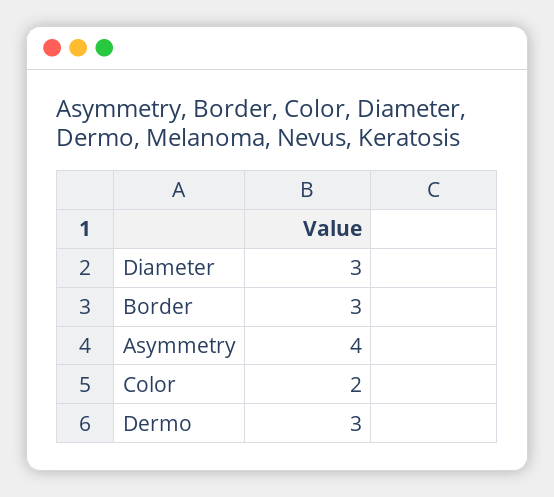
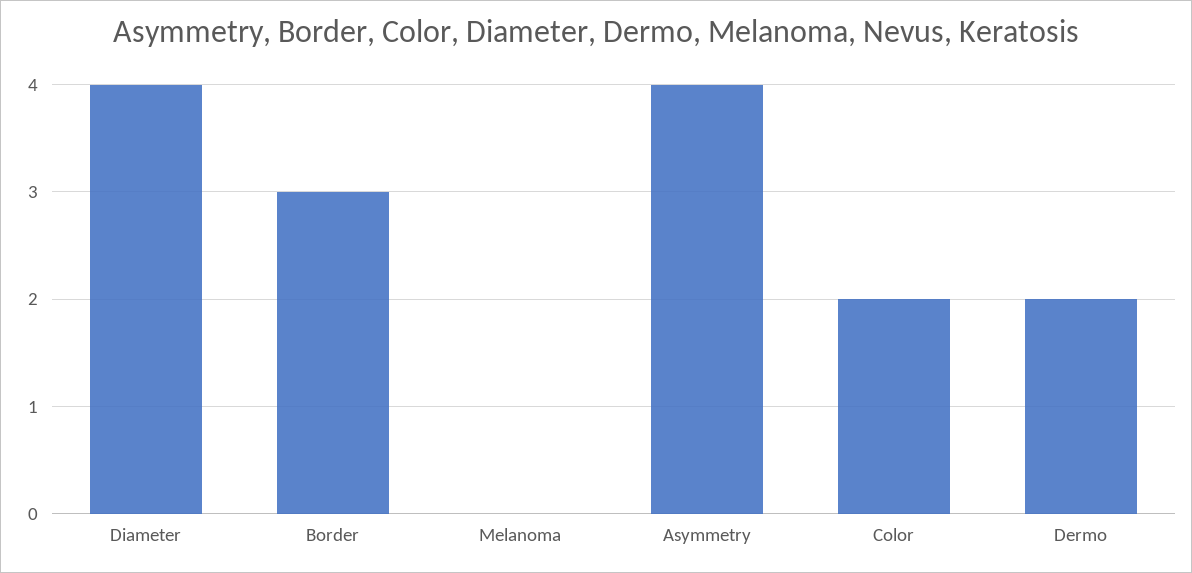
  {
-   "Diameter": 3,
+   "Diameter": 4,
    "Border": 3,
    "Asymmetry": 4,
    "Color": 2,
-   "Dermo": 3
+   "Dermo": 2,
+   "Melanoma": 0
  }

